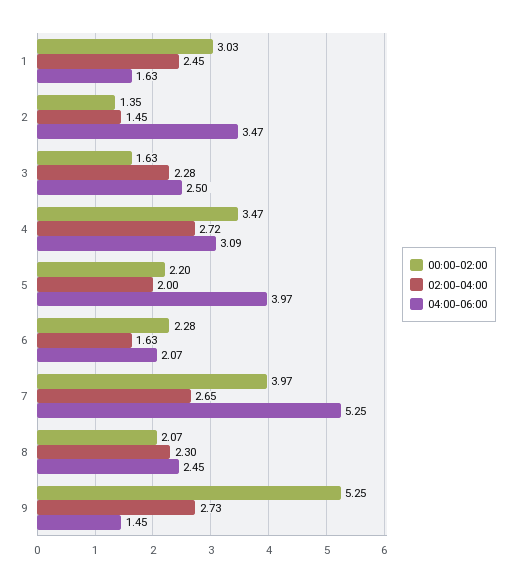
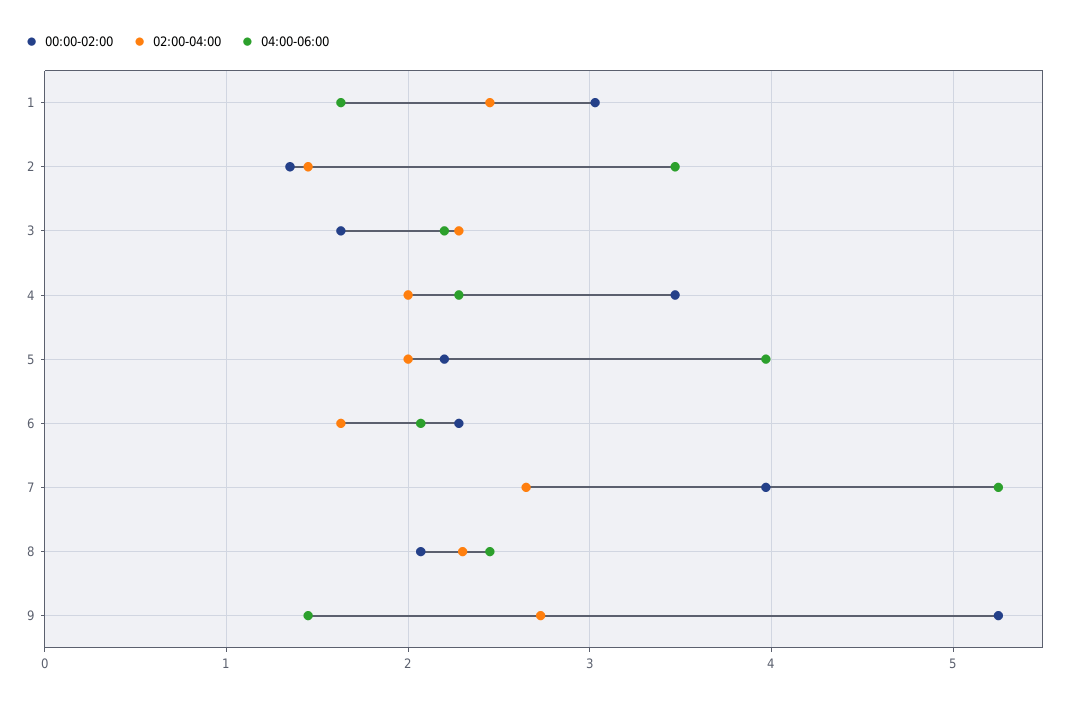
  {
    "00:00-02:00": {
      "1": 3.03,
      "2": 1.35,
      "3": 1.63,
      "4": 3.47,
      "5": 2.2,
      "6": 2.28,
      "7": 3.97,
      "8": 2.07,
      "9": 5.25
    },
    "02:00-04:00": {
      "1": 2.45,
      "2": 1.45,
      "3": 2.28,
-     "4": 2.72,
+     "4": 2,
      "5": 2,
      "6": 1.63,
      "7": 2.65,
      "8": 2.3,
      "9": 2.73
    },
    "04:00-06:00": {
      "1": 1.63,
      "2": 3.47,
-     "3": 2.5,
+     "3": 2.2,
-     "4": 3.09,
+     "4": 2.3,
      "5": 3.97,
      "6": 2.07,
      "7": 5.25,
      "8": 2.45,
      "9": 1.45
    }
  }

